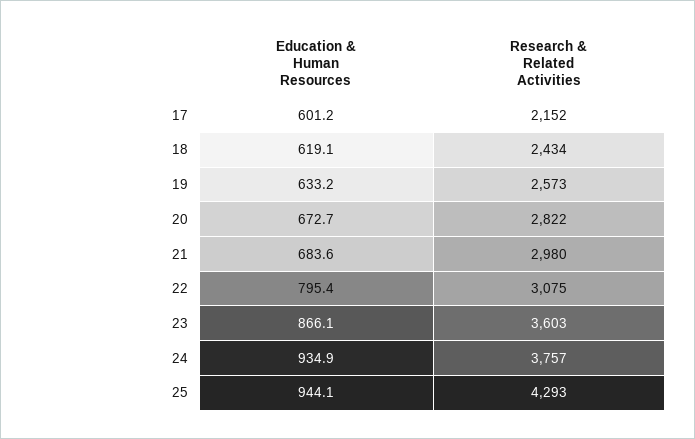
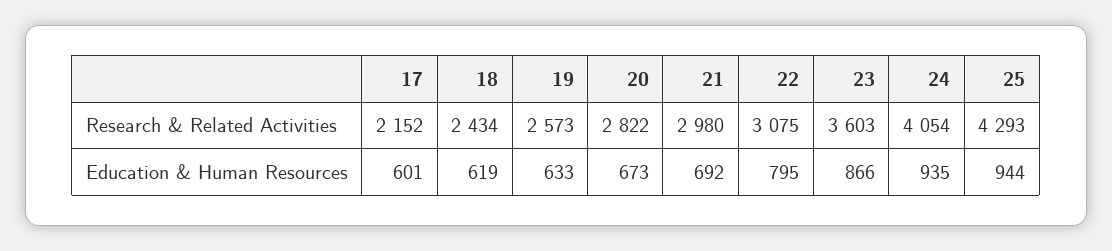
  {
    "Education & Human Resources": {
      "17": 601.2,
      "18": 619.1,
      "19": 633.2,
      "20": 672.7,
-     "21": 683.6,
+     "21": 692,
      "22": 795.4,
      "23": 866.1,
      "24": 934.9,
      "25": 944.1
    },
    "Research & Related Activities": {
      "17": 2152,
      "18": 2434,
      "19": 2573,
      "20": 2822,
      "21": 2980,
      "22": 3075,
      "23": 3603,
-     "24": 3757,
+     "24": 4054,
      "25": 4293
    }
  }

